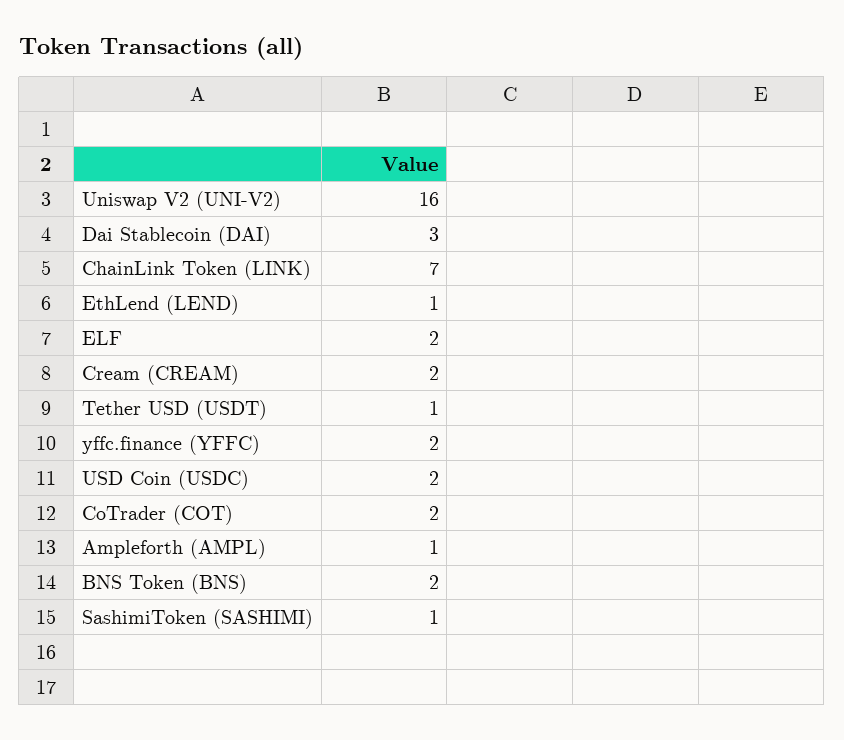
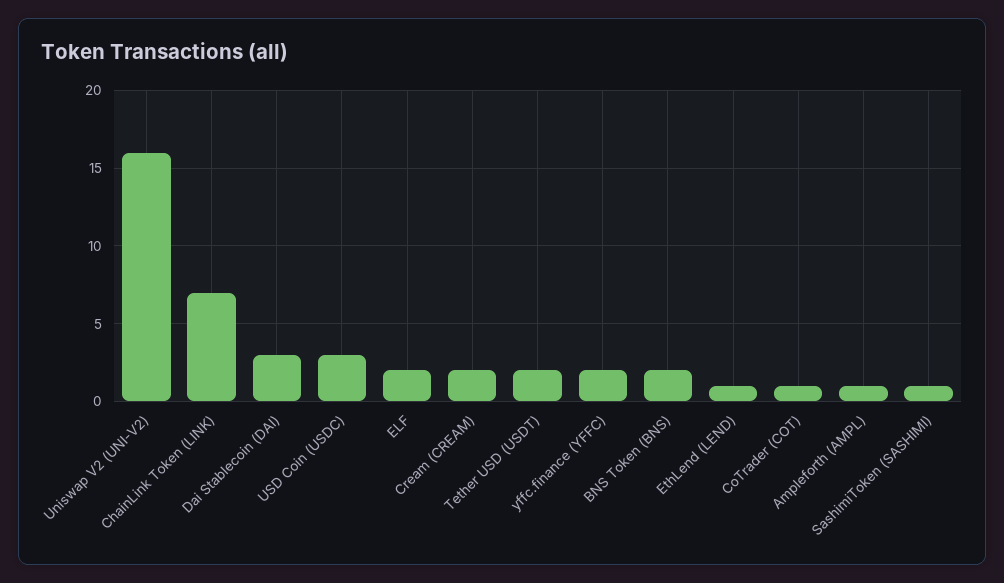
  {
    "Uniswap V2 (UNI-V2)": 16,
    "Dai Stablecoin (DAI)": 3,
    "ChainLink Token (LINK)": 7,
    "EthLend (LEND)": 1,
    "ELF": 2,
    "Cream (CREAM)": 2,
-   "Tether USD (USDT)": 1,
+   "Tether USD (USDT)": 2,
    "yffc.finance (YFFC)": 2,
-   "USD Coin (USDC)": 2,
+   "USD Coin (USDC)": 3,
-   "CoTrader (COT)": 2,
+   "CoTrader (COT)": 1,
    "Ampleforth (AMPL)": 1,
    "BNS Token (BNS)": 2,
    "SashimiToken (SASHIMI)": 1
  }

